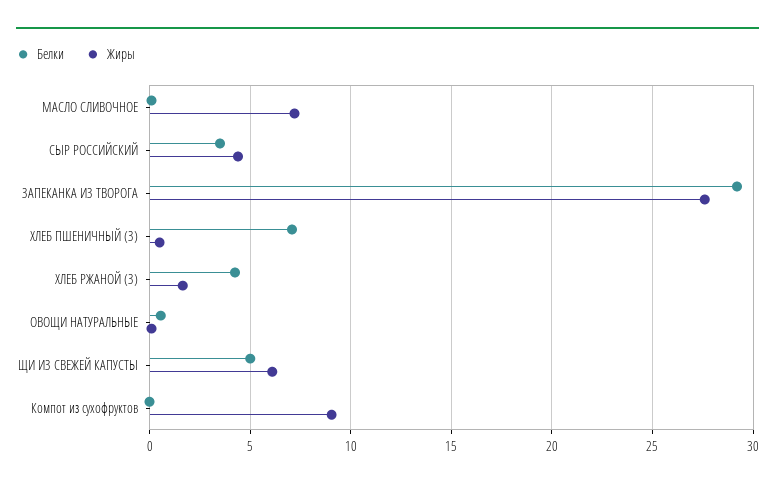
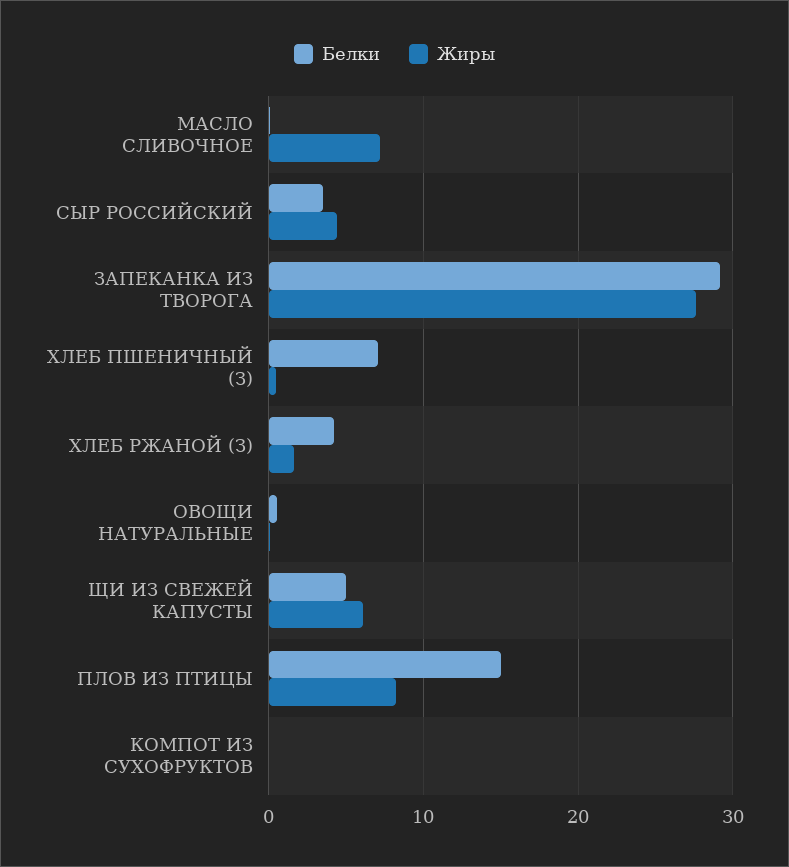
  {
    "Белки": {
      "МАСЛО СЛИВОЧНОЕ": 0,
      "СЫР РОССИЙСКИЙ": 3.5,
      "ЗАПЕКАНКА ИЗ ТВОРОГА": 29,
      "ХЛЕБ ПШЕНИЧНЫЙ (З)": 7,
      "ХЛЕБ РЖАНОЙ (З)": 4.5,
      "ОВОЩИ НАТУРАЛЬНЫЕ": 0.5,
      "ЩИ ИЗ СВЕЖЕЙ КАПУСТЫ": 5,
-     "Компот из сухофруктов": 0
+     "Компот из сухофруктов": 0,
+     "ПЛОВ ИЗ ПТИЦЫ": 15
    },
    "Жиры": {
      "МАСЛО СЛИВОЧНОЕ": 7,
      "СЫР РОССИЙСКИЙ": 4.5,
      "ЗАПЕКАНКА ИЗ ТВОРОГА": 27.5,
      "ХЛЕБ ПШЕНИЧНЫЙ (З)": 0.5,
      "ХЛЕБ РЖАНОЙ (З)": 1.5,
      "ОВОЩИ НАТУРАЛЬНЫЕ": 0,
      "ЩИ ИЗ СВЕЖЕЙ КАПУСТЫ": 6,
-     "Компот из сухофруктов": 9
+     "Компот из сухофруктов": 0,
+     "ПЛОВ ИЗ ПТИЦЫ": 8
    }
  }

